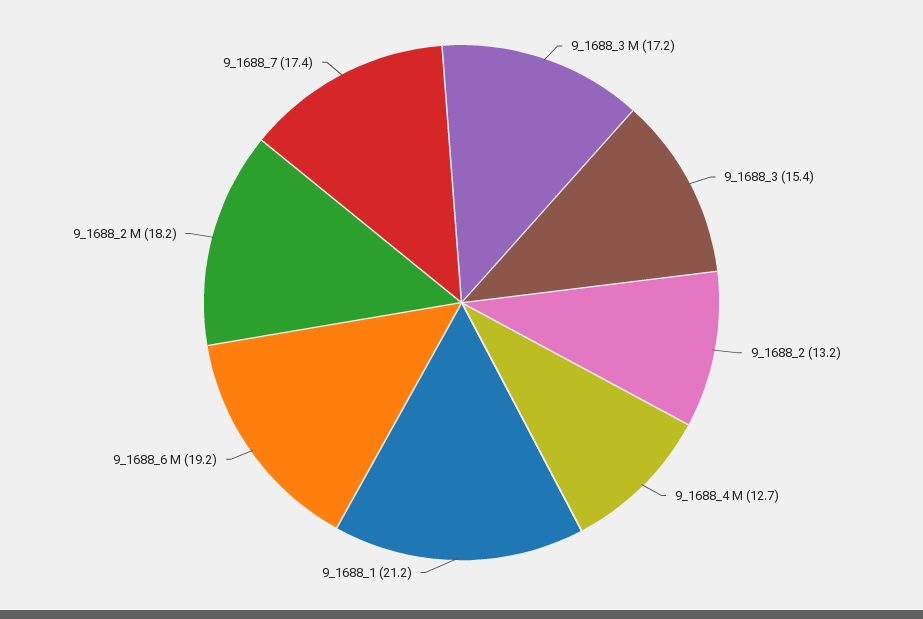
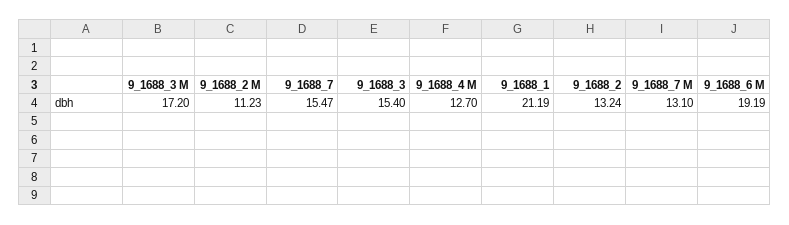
  {
    "9_1688_3 M": 17.2,
    "9_1688_3": 15.4,
    "9_1688_2": 13.24,
    "9_1688_4 M": 12.7,
    "9_1688_1": 21.19,
    "9_1688_6 M": 19.19,
-   "9_1688_2 M": 18.2,
+   "9_1688_2 M": 11.23,
-   "9_1688_7": 17.4
+   "9_1688_7": 15.47,
+   "9_1688_7 M": 13.1
  }

